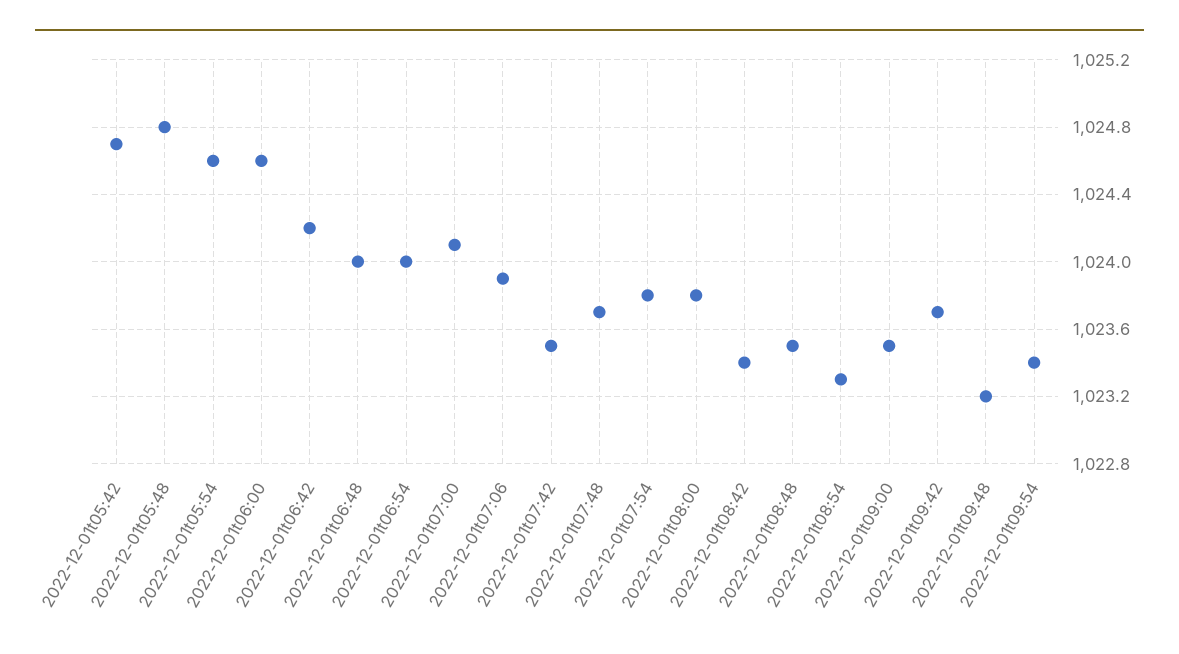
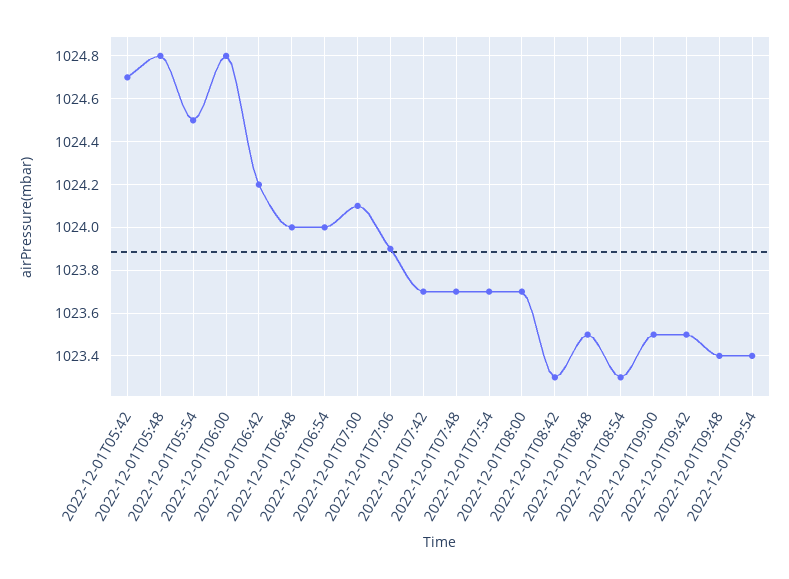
  {
    "2022-12-01t05:42": 1024.7,
    "2022-12-01t05:48": 1024.8,
-   "2022-12-01t05:54": 1024.6,
+   "2022-12-01t05:54": 1024.5,
-   "2022-12-01t06:00": 1024.6,
+   "2022-12-01t06:00": 1024.8,
    "2022-12-01t06:42": 1024.2,
    "2022-12-01t06:48": 1024,
    "2022-12-01t06:54": 1024,
    "2022-12-01t07:00": 1024.1,
    "2022-12-01t07:06": 1023.9,
-   "2022-12-01t07:42": 1023.5,
+   "2022-12-01t07:42": 1023.7,
    "2022-12-01t07:48": 1023.7,
-   "2022-12-01t07:54": 1023.8,
+   "2022-12-01t07:54": 1023.7,
-   "2022-12-01t08:00": 1023.8,
+   "2022-12-01t08:00": 1023.7,
-   "2022-12-01t08:42": 1023.4,
+   "2022-12-01t08:42": 1023.3,
    "2022-12-01t08:48": 1023.5,
    "2022-12-01t08:54": 1023.3,
    "2022-12-01t09:00": 1023.5,
-   "2022-12-01t09:42": 1023.7,
+   "2022-12-01t09:42": 1023.5,
-   "2022-12-01t09:48": 1023.2,
+   "2022-12-01t09:48": 1023.4,
    "2022-12-01t09:54": 1023.4
  }

